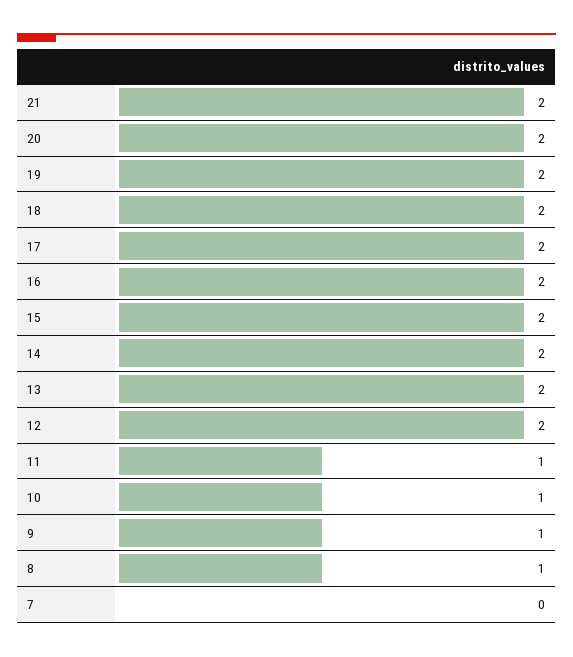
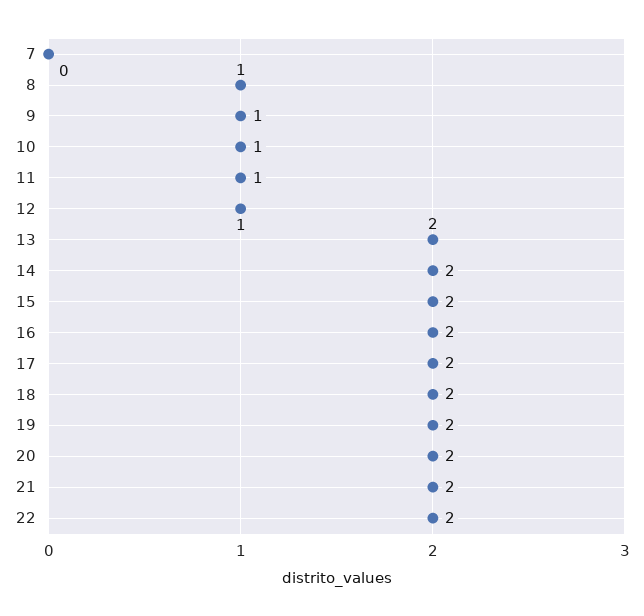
  {
    "21": 2,
    "20": 2,
    "19": 2,
    "18": 2,
    "17": 2,
    "16": 2,
    "15": 2,
    "14": 2,
    "13": 2,
-   "12": 2,
+   "12": 1,
    "11": 1,
    "10": 1,
    "9": 1,
    "8": 1,
-   "7": 0
+   "7": 0,
+   "22": 2
  }

